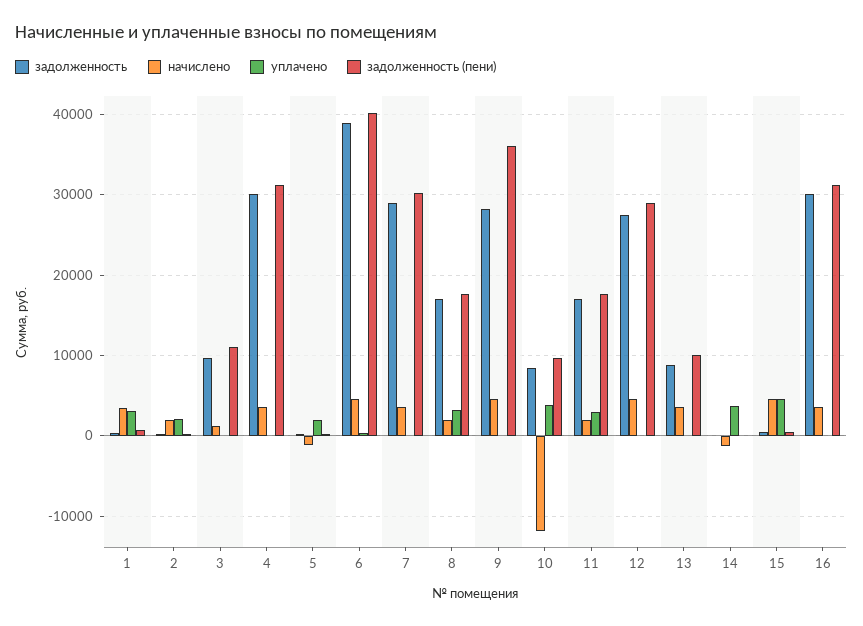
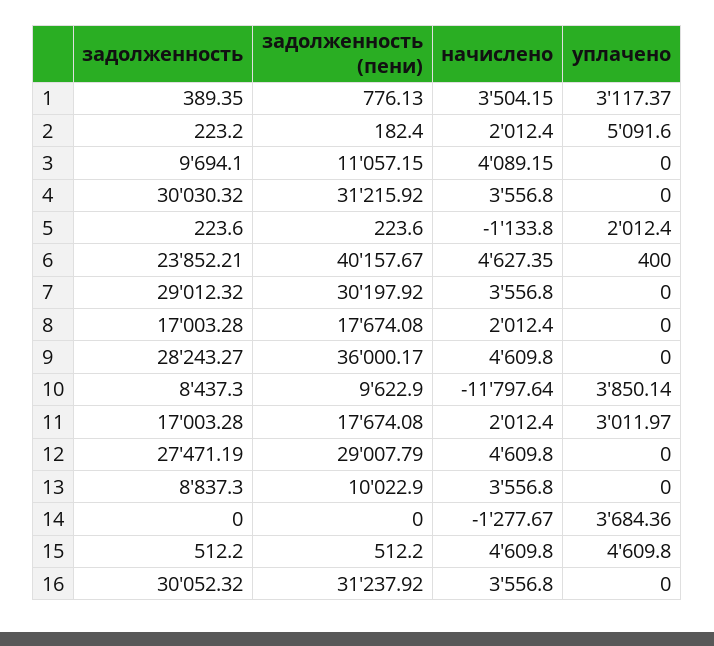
  {
    "задолженность": {
      "1": 389.35,
      "2": 223.2,
      "3": 9694.1,
      "4": 30030.32,
      "5": 223.6,
-     "6": 39000,
+     "6": 23852.21,
      "7": 29012.32,
      "8": 17003.28,
      "9": 28243.27,
      "10": 8437.3,
      "11": 17003.28,
      "12": 27471.19,
      "13": 8837.3,
      "14": 0,
      "15": 512.2,
      "16": 30052.32
    },
    "начислено": {
      "1": 3504.15,
      "2": 2012.4,
-     "3": 1000,
+     "3": 4089.15,
      "4": 3556.8,
      "5": -1133.8,
      "6": 4627.35,
      "7": 3556.8,
      "8": 2012.4,
      "9": 4609.8,
      "10": -11797.64,
      "11": 2012.4,
      "12": 4609.8,
      "13": 3556.8,
      "14": -1277.67,
      "15": 4609.8,
      "16": 3556.8
    },
    "уплачено": {
      "1": 3117.37,
-     "2": 2000,
+     "2": 5091.6,
      "3": 0,
      "4": 0,
      "5": 2012.4,
      "6": 400,
      "7": 0,
-     "8": 3000,
+     "8": 0,
      "9": 0,
      "10": 3850.14,
      "11": 3011.97,
      "12": 0,
      "13": 0,
      "14": 3684.36,
      "15": 4609.8,
      "16": 0
    },
    "задолженность (пени)": {
      "1": 776.13,
      "2": 182.4,
      "3": 11057.15,
      "4": 31215.92,
      "5": 223.6,
      "6": 40157.67,
      "7": 30197.92,
      "8": 17674.08,
      "9": 36000.17,
      "10": 9622.9,
      "11": 17674.08,
      "12": 29007.79,
      "13": 10022.9,
      "14": 0,
      "15": 512.2,
      "16": 31237.92
    }
  }

